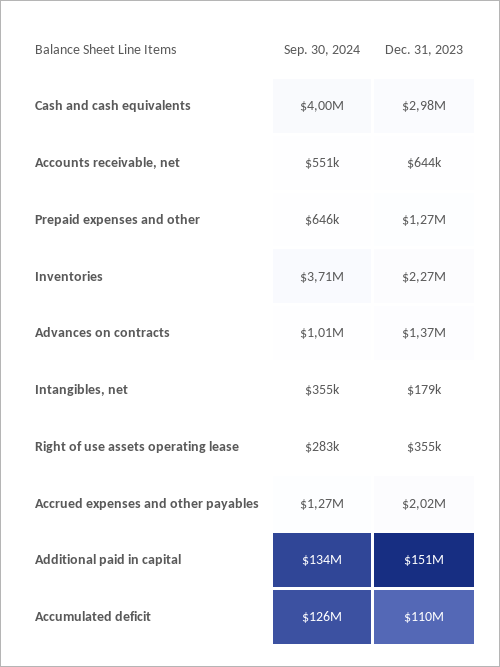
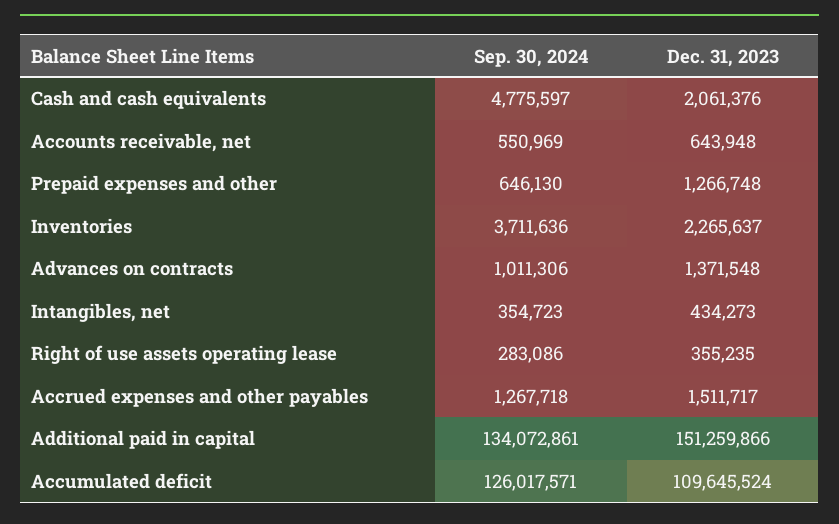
  {
    "Sep. 30, 2024": {
-     "Cash and cash equivalents": 4000000,
+     "Cash and cash equivalents": 4775597,
      "Accounts receivable, net": 550969,
      "Prepaid expenses and other": 646130,
      "Inventories": 3711636,
      "Advances on contracts": 1011306,
      "Intangibles, net": 354723,
      "Right of use assets operating lease": 283086,
      "Accrued expenses and other payables": 1267718,
      "Additional paid in capital": 134072861,
      "Accumulated deficit": 126017571
    },
    "Dec. 31, 2023": {
-     "Cash and cash equivalents": 2980000,
+     "Cash and cash equivalents": 2061376,
      "Accounts receivable, net": 643948,
      "Prepaid expenses and other": 1266748,
      "Inventories": 2265637,
      "Advances on contracts": 1371548,
-     "Intangibles, net": 179000,
+     "Intangibles, net": 434273,
      "Right of use assets operating lease": 355235,
-     "Accrued expenses and other payables": 2020000,
+     "Accrued expenses and other payables": 1511717,
      "Additional paid in capital": 151259866,
      "Accumulated deficit": 109645524
    }
  }

